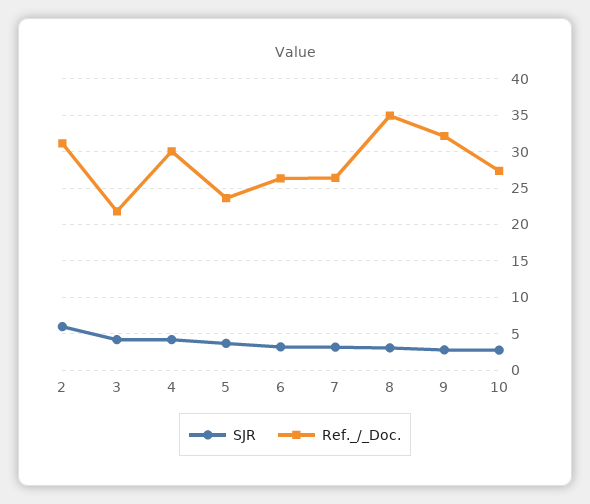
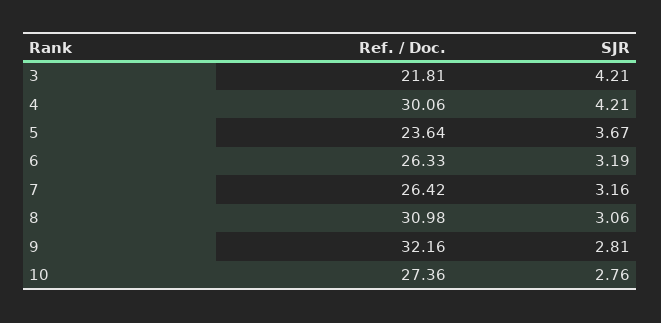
  {
    "SJR": {
-     "2": 6,
      "3": 4.21,
      "4": 4.21,
      "5": 3.67,
      "6": 3.19,
      "7": 3.16,
      "8": 3.06,
      "9": 2.81,
      "10": 2.76
    },
    "Ref._/_Doc.": {
-     "2": 31,
      "3": 21.81,
      "4": 30.06,
      "5": 23.64,
      "6": 26.33,
      "7": 26.42,
-     "8": 35,
+     "8": 30.98,
      "9": 32.16,
      "10": 27.36
    }
  }

